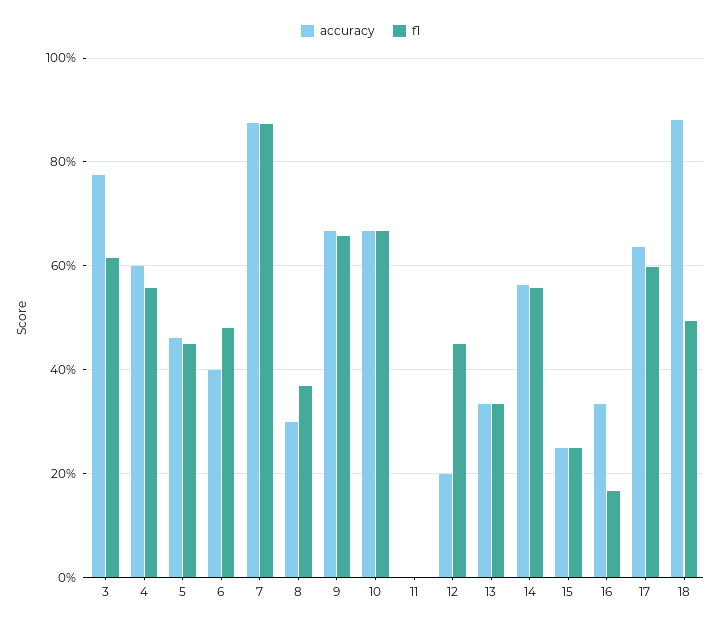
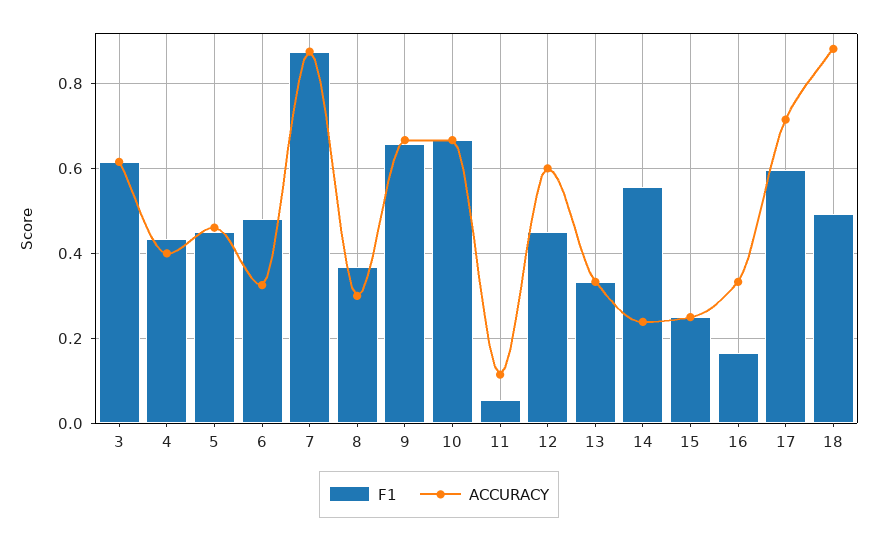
  {
    "accuracy": {
-     "3": 0.78,
+     "3": 0.62,
-     "4": 0.6,
+     "4": 0.4,
      "5": 0.46,
-     "6": 0.4,
+     "6": 0.32,
      "7": 0.88,
      "8": 0.3,
      "9": 0.66,
      "10": 0.66,
-     "11": 0,
+     "11": 0.12,
-     "12": 0.2,
+     "12": 0.6,
      "13": 0.34,
-     "14": 0.56,
+     "14": 0.24,
      "15": 0.26,
      "16": 0.34,
-     "17": 0.64,
+     "17": 0.72,
      "18": 0.88
    },
    "f1": {
      "3": 0.62,
-     "4": 0.56,
+     "4": 0.44,
      "5": 0.46,
      "6": 0.48,
      "7": 0.88,
      "8": 0.36,
      "9": 0.66,
      "10": 0.66,
-     "11": 0,
+     "11": 0.06,
      "12": 0.46,
      "13": 0.34,
      "14": 0.56,
      "15": 0.26,
      "16": 0.16,
      "17": 0.6,
      "18": 0.5
    }
  }

